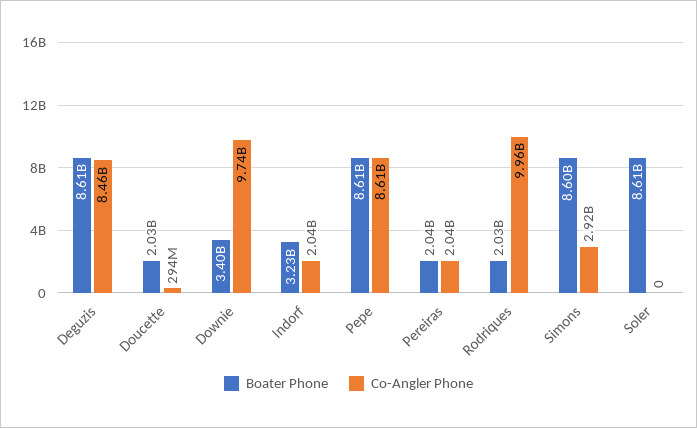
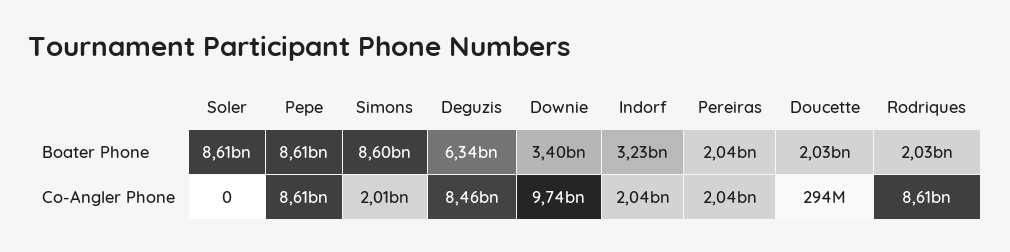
  {
    "Boater Phone": {
-     "Deguzis": 8610000000,
+     "Deguzis": 6340000000,
      "Doucette": 2030000000,
      "Downie": 3400000000,
      "Indorf": 3230000000,
      "Pepe": 8610000000,
      "Pereiras": 2040000000,
      "Rodriques": 2030000000,
      "Simons": 8600000000,
      "Soler": 8610000000
    },
    "Co-Angler Phone": {
      "Deguzis": 8460000000,
      "Doucette": 294000000,
      "Downie": 9740000000,
      "Indorf": 2040000000,
      "Pepe": 8610000000,
      "Pereiras": 2040000000,
-     "Rodriques": 9960000000,
+     "Rodriques": 8610000000,
-     "Simons": 2920000000,
+     "Simons": 2010000000,
      "Soler": 0
    }
  }

